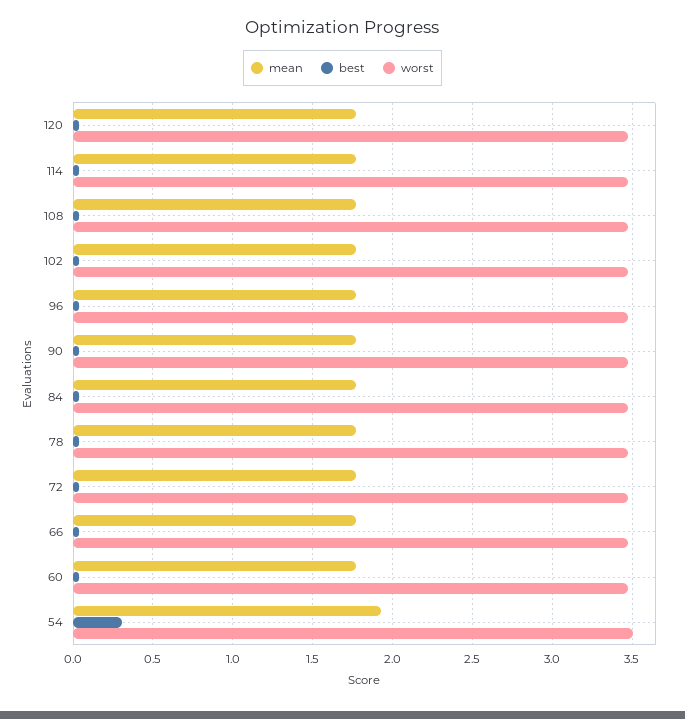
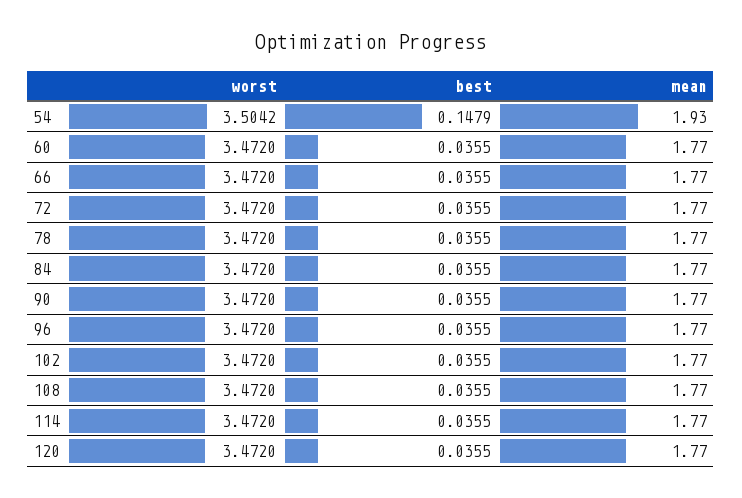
  {
    "mean": {
      "120": 1.77,
      "114": 1.77,
      "108": 1.77,
      "102": 1.77,
      "96": 1.77,
      "90": 1.77,
      "84": 1.77,
      "78": 1.77,
      "72": 1.77,
      "66": 1.77,
      "60": 1.77,
      "54": 1.93
    },
    "best": {
      "120": 0.0355,
      "114": 0.0355,
      "108": 0.0355,
      "102": 0.0355,
      "96": 0.0355,
      "90": 0.0355,
      "84": 0.0355,
      "78": 0.0355,
      "72": 0.0355,
      "66": 0.0355,
      "60": 0.0355,
-     "54": 0.3
+     "54": 0.1479
    },
    "worst": {
      "120": 3.472,
      "114": 3.472,
      "108": 3.472,
      "102": 3.472,
      "96": 3.472,
      "90": 3.472,
      "84": 3.472,
      "78": 3.472,
      "72": 3.472,
      "66": 3.472,
      "60": 3.472,
      "54": 3.5042
    }
  }

